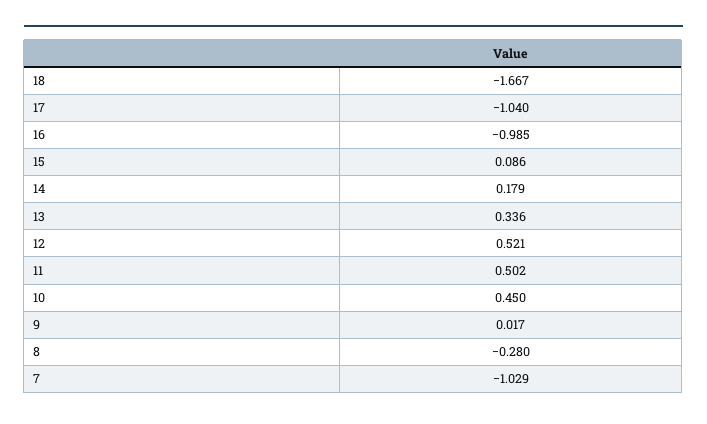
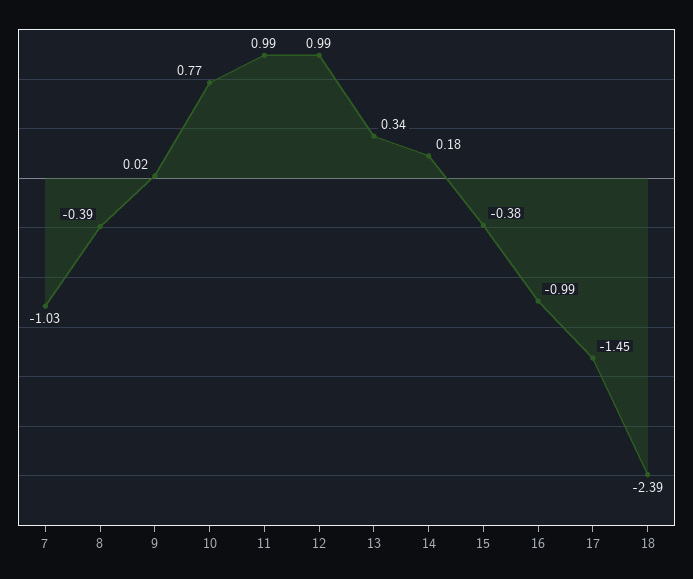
  {
-   "18": -1.667,
+   "18": -2.39,
-   "17": -1.04,
+   "17": -1.45,
    "16": -0.985,
-   "15": 0.086,
+   "15": -0.38,
    "14": 0.179,
    "13": 0.336,
-   "12": 0.521,
+   "12": 0.99,
-   "11": 0.502,
+   "11": 0.99,
-   "10": 0.45,
+   "10": 0.77,
    "9": 0.017,
-   "8": -0.28,
+   "8": -0.39,
    "7": -1.029
  }

